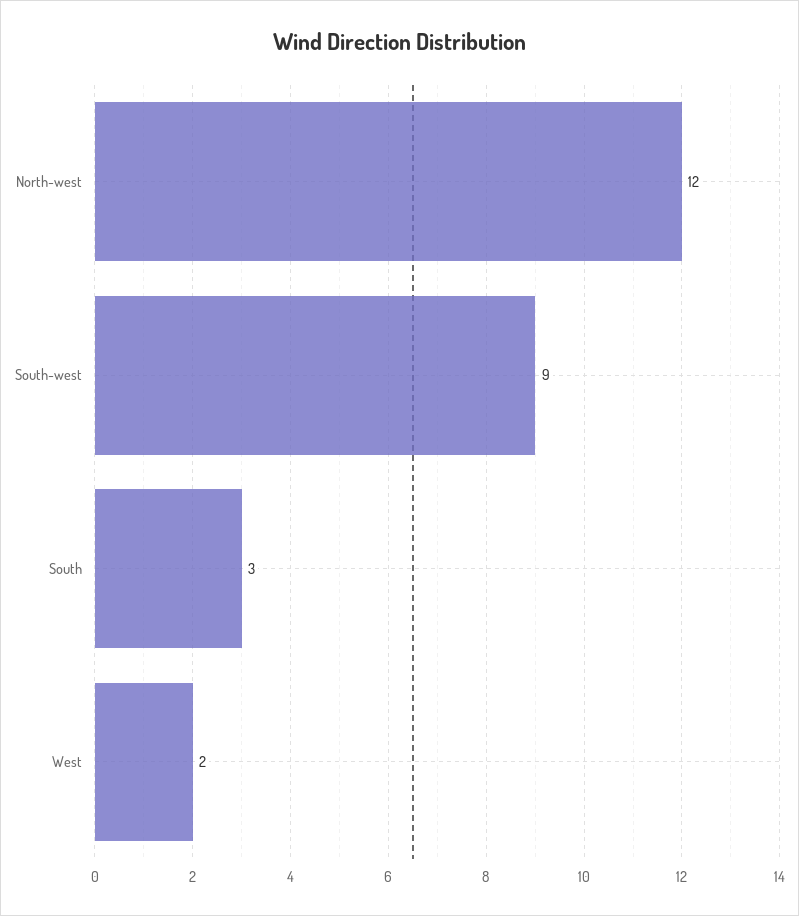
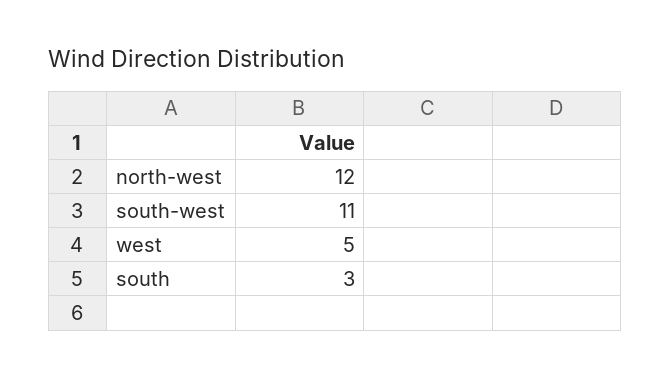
  {
    "North-west": 12,
-   "South-west": 9,
+   "South-west": 11,
    "South": 3,
-   "West": 2
+   "West": 5
  }

